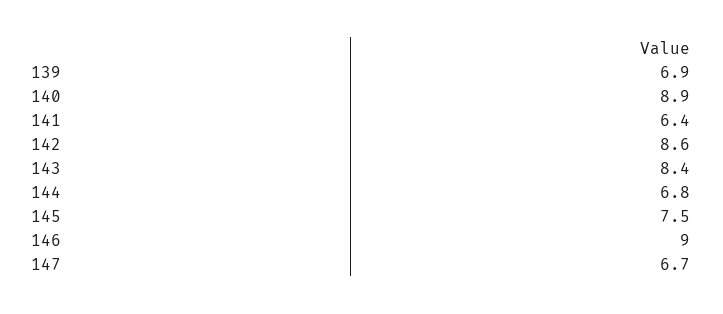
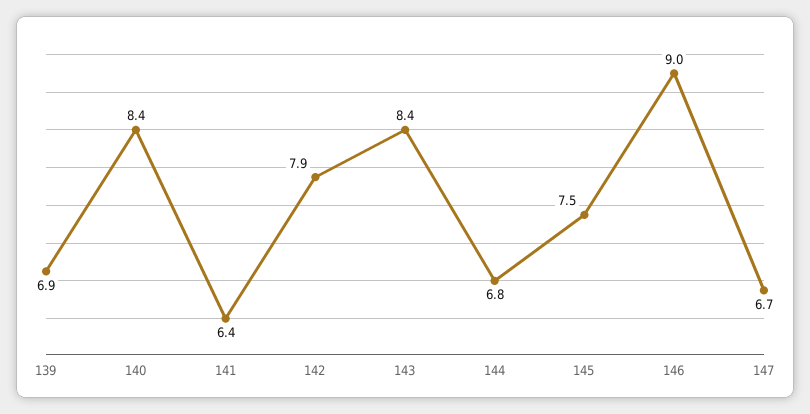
  {
    "139": 6.9,
-   "140": 8.9,
+   "140": 8.4,
    "141": 6.4,
-   "142": 8.6,
+   "142": 7.9,
    "143": 8.4,
    "144": 6.8,
    "145": 7.5,
    "146": 9,
    "147": 6.7
  }

